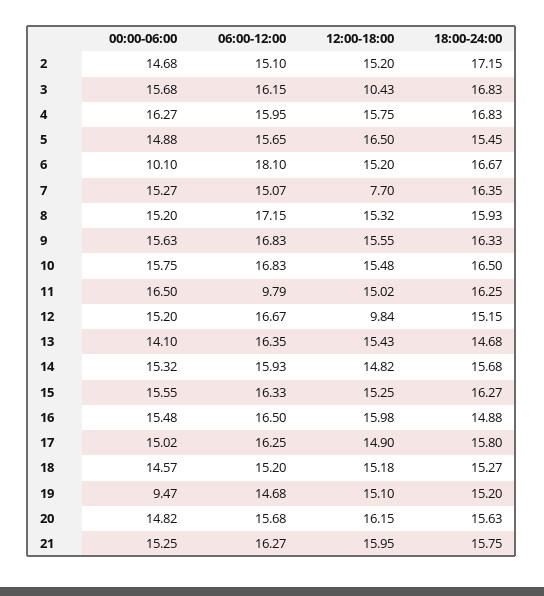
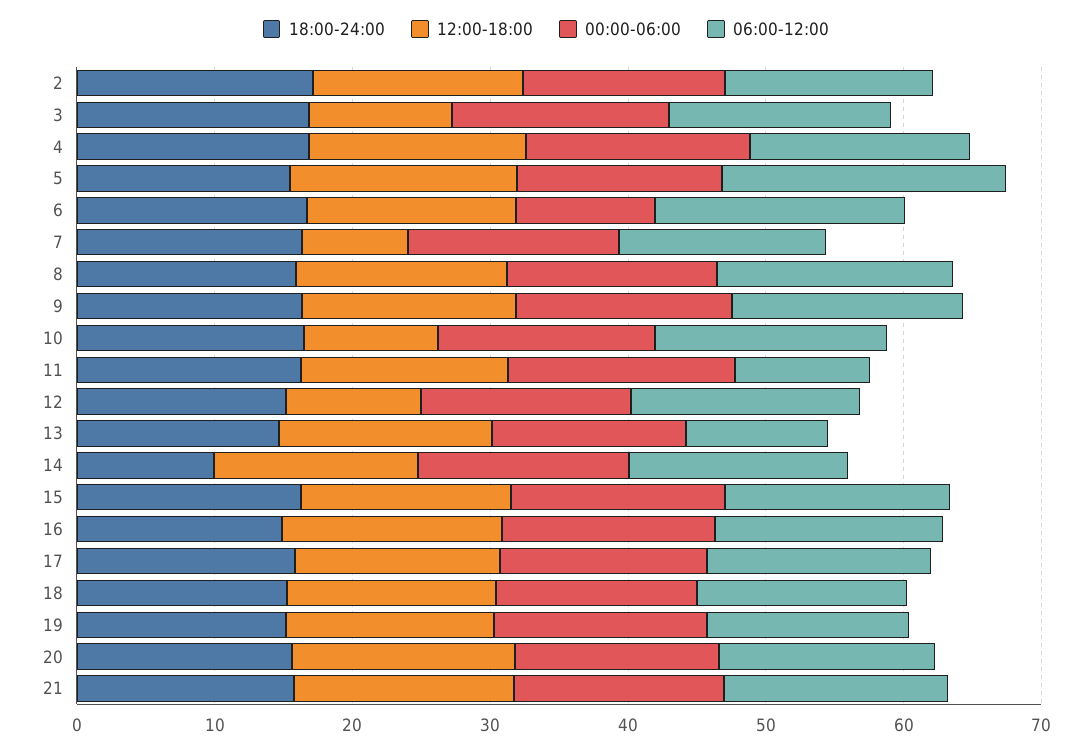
  {
    "00:00-06:00": {
      "2": 14.68,
      "3": 15.68,
      "4": 16.27,
      "5": 14.88,
      "6": 10.1,
      "7": 15.27,
      "8": 15.2,
      "9": 15.63,
      "10": 15.75,
      "11": 16.5,
      "12": 15.2,
      "13": 14.1,
      "14": 15.32,
      "15": 15.55,
      "16": 15.48,
      "17": 15.02,
      "18": 14.57,
-     "19": 9.47,
+     "19": 16,
      "20": 14.82,
      "21": 15.25
    },
    "06:00-12:00": {
      "2": 15.1,
      "3": 16.15,
      "4": 15.95,
-     "5": 15.65,
+     "5": 20,
      "6": 18.1,
      "7": 15.07,
      "8": 17.15,
      "9": 16.83,
      "10": 16.83,
      "11": 9.79,
      "12": 16.67,
-     "13": 16.35,
+     "13": 10,
      "14": 15.93,
      "15": 16.33,
      "16": 16.5,
      "17": 16.25,
      "18": 15.2,
      "19": 14.68,
      "20": 15.68,
      "21": 16.27
    },
    "12:00-18:00": {
      "2": 15.2,
      "3": 10.43,
      "4": 15.75,
      "5": 16.5,
      "6": 15.2,
      "7": 7.7,
      "8": 15.32,
      "9": 15.55,
-     "10": 15.48,
+     "10": 10,
      "11": 15.02,
      "12": 9.84,
      "13": 15.43,
      "14": 14.82,
      "15": 15.25,
      "16": 15.98,
      "17": 14.9,
      "18": 15.18,
      "19": 15.1,
      "20": 16.15,
      "21": 15.95
    },
    "18:00-24:00": {
      "2": 17.15,
      "3": 16.83,
      "4": 16.83,
      "5": 15.45,
      "6": 16.67,
      "7": 16.35,
      "8": 15.93,
      "9": 16.33,
      "10": 16.5,
      "11": 16.25,
      "12": 15.15,
      "13": 14.68,
-     "14": 15.68,
+     "14": 10,
      "15": 16.27,
      "16": 14.88,
      "17": 15.8,
      "18": 15.27,
      "19": 15.2,
      "20": 15.63,
      "21": 15.75
    }
  }

